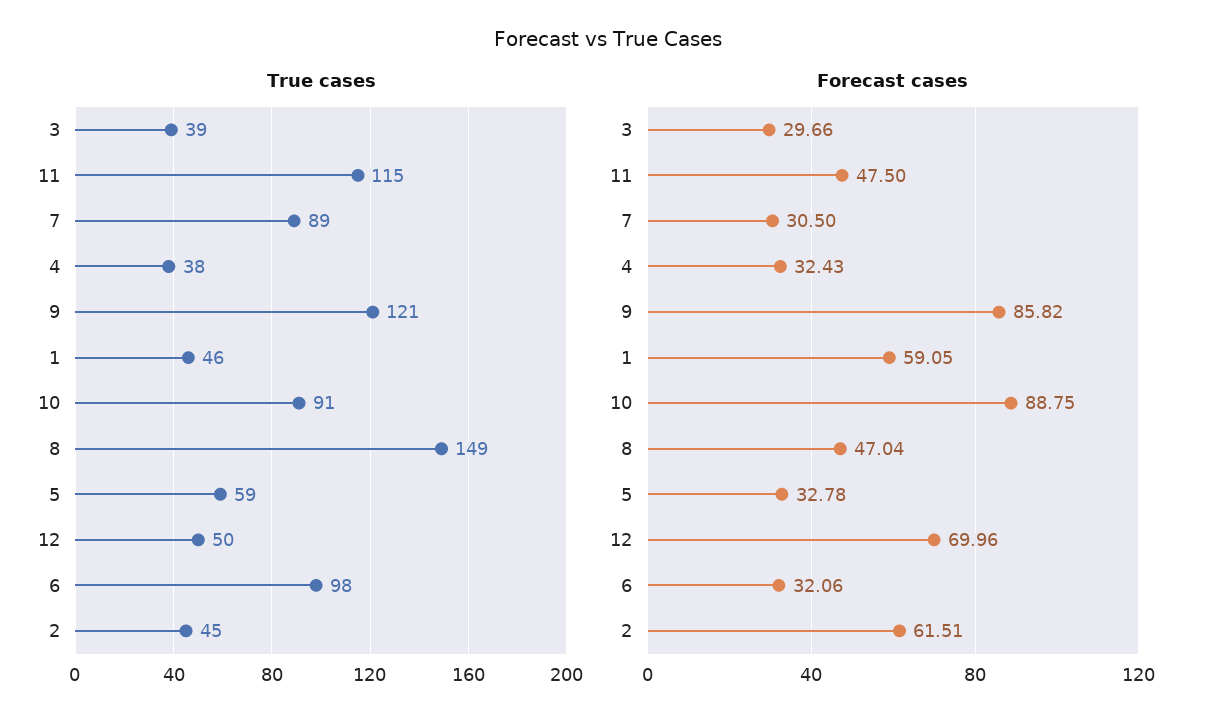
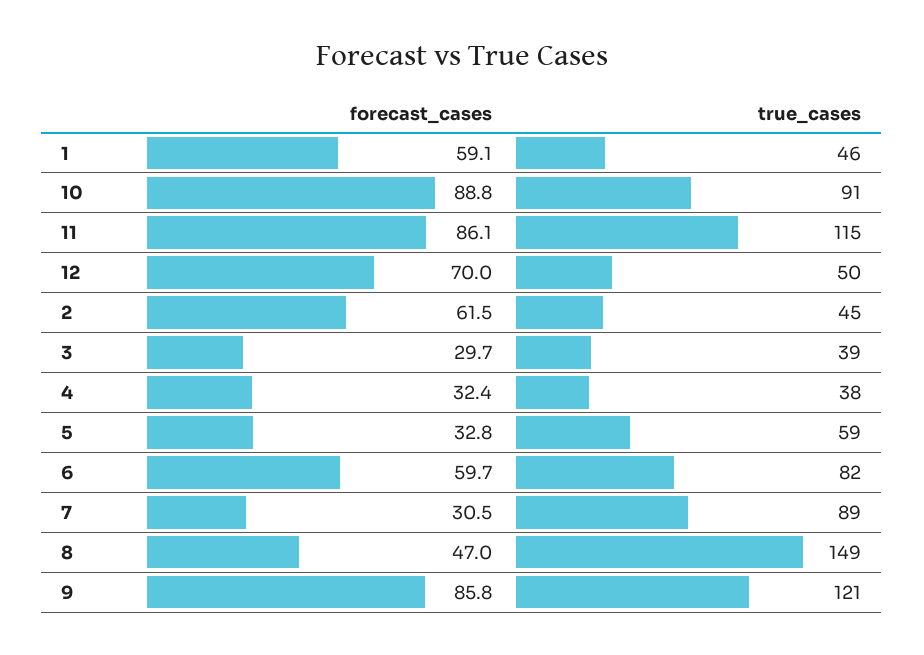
  {
    "True cases": {
      "3": 39,
      "11": 115,
      "7": 89,
      "4": 38,
      "9": 121,
      "1": 46,
      "10": 91,
      "8": 149,
      "5": 59,
      "12": 50,
-     "6": 98,
+     "6": 82,
      "2": 45
    },
    "Forecast cases": {
      "3": 29.66,
-     "11": 47.5,
+     "11": 86.1,
      "7": 30.5,
      "4": 32.43,
      "9": 85.82,
      "1": 59.05,
      "10": 88.75,
      "8": 47.04,
      "5": 32.78,
      "12": 69.96,
-     "6": 32.06,
+     "6": 59.7,
      "2": 61.51
    }
  }

